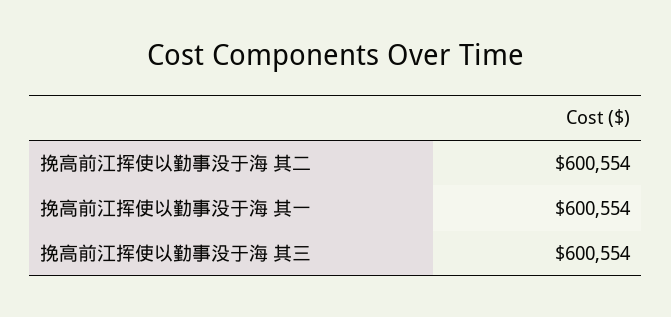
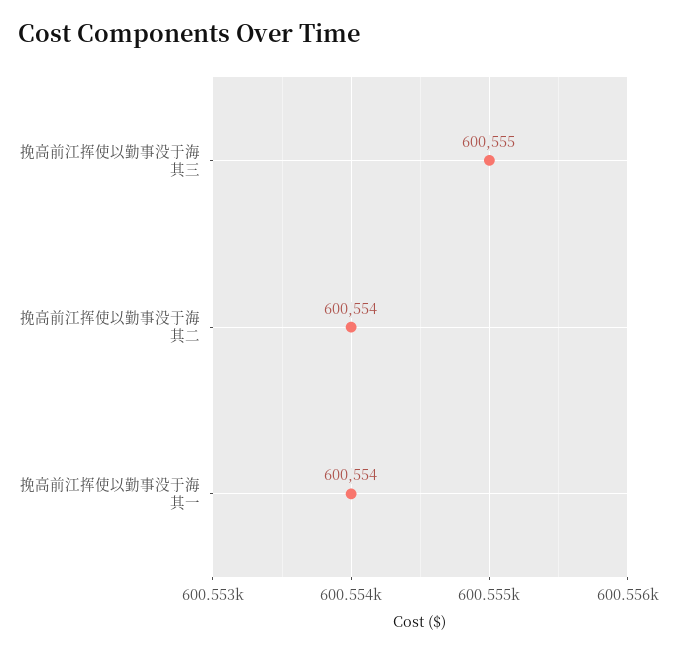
  {
    "挽高前江挥使以勤事没于海 其二": 600554,
    "挽高前江挥使以勤事没于海 其一": 600554,
-   "挽高前江挥使以勤事没于海 其三": 600554
+   "挽高前江挥使以勤事没于海 其三": 600555
  }

